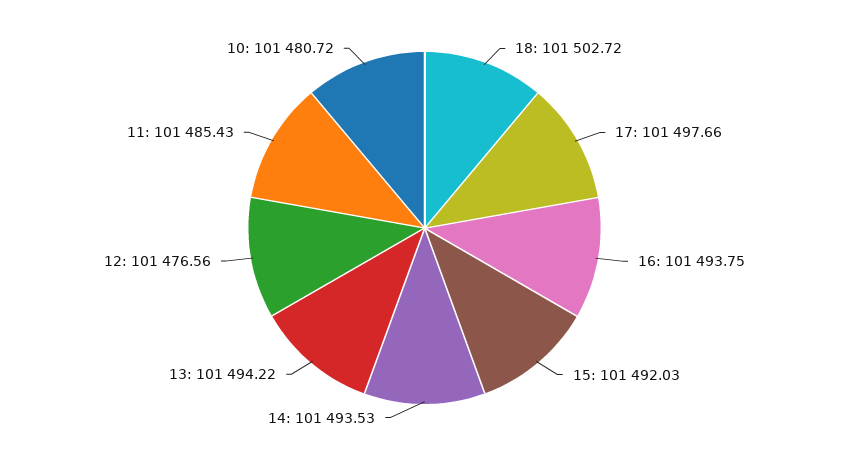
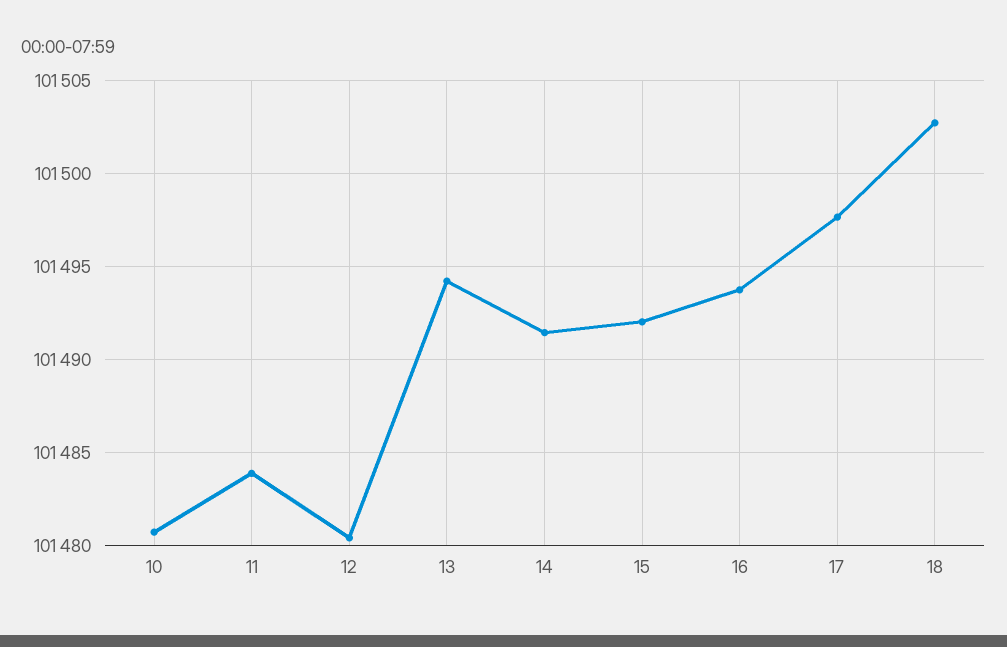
  {
    "18": 101502.72,
    "17": 101497.66,
    "16": 101493.75,
    "15": 101492.03,
-   "14": 101493.53,
+   "14": 101491.5,
    "13": 101494.22,
-   "12": 101476.56,
+   "12": 101480.5,
-   "11": 101485.43,
+   "11": 101484,
    "10": 101480.72
  }

